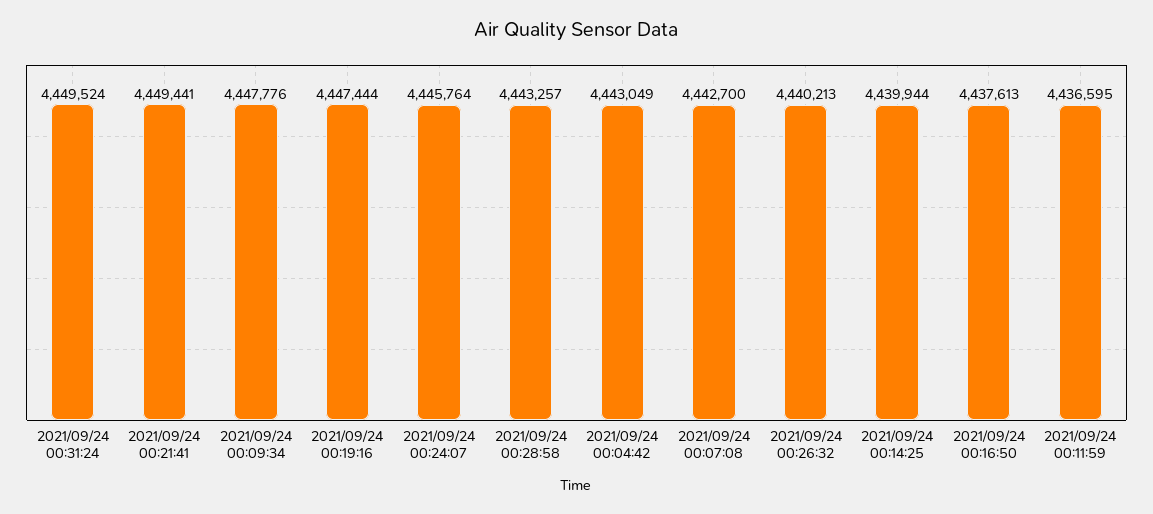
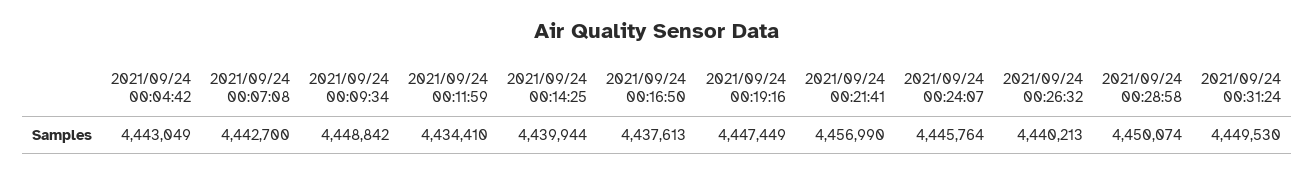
  {
-   "2021/09/24 00:31:24": 4449524,
+   "2021/09/24 00:31:24": 4449530,
-   "2021/09/24 00:21:41": 4449441,
+   "2021/09/24 00:21:41": 4456990,
-   "2021/09/24 00:09:34": 4447776,
+   "2021/09/24 00:09:34": 4448842,
-   "2021/09/24 00:19:16": 4447444,
+   "2021/09/24 00:19:16": 4447449,
    "2021/09/24 00:24:07": 4445764,
-   "2021/09/24 00:28:58": 4443257,
+   "2021/09/24 00:28:58": 4450074,
    "2021/09/24 00:04:42": 4443049,
    "2021/09/24 00:07:08": 4442700,
    "2021/09/24 00:26:32": 4440213,
    "2021/09/24 00:14:25": 4439944,
    "2021/09/24 00:16:50": 4437613,
-   "2021/09/24 00:11:59": 4436595
+   "2021/09/24 00:11:59": 4434410
  }

